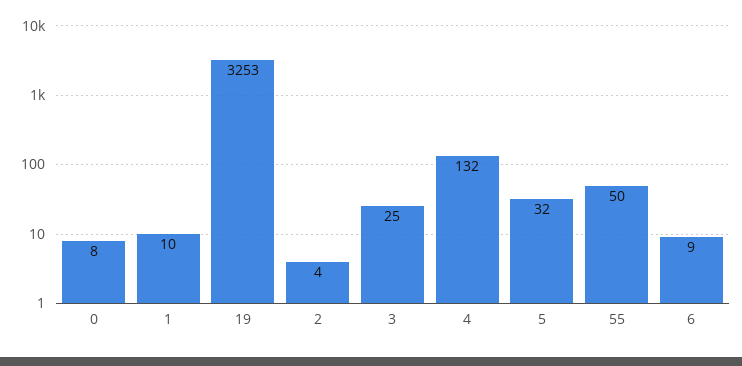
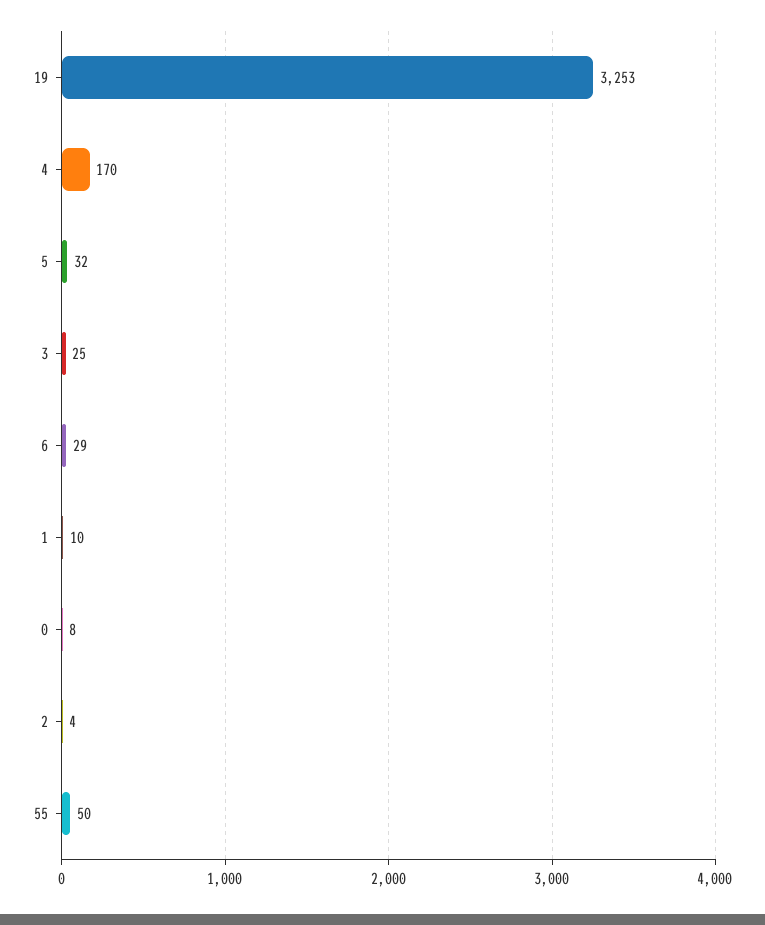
  {
    "0": 8,
    "1": 10,
    "19": 3253,
    "2": 4,
    "3": 25,
-   "4": 132,
+   "4": 170,
    "5": 32,
    "55": 50,
-   "6": 9
+   "6": 29
  }

